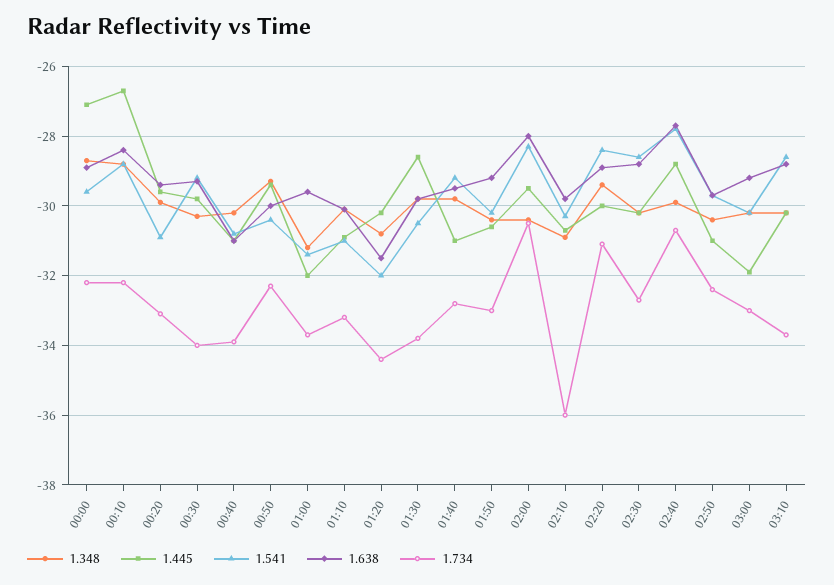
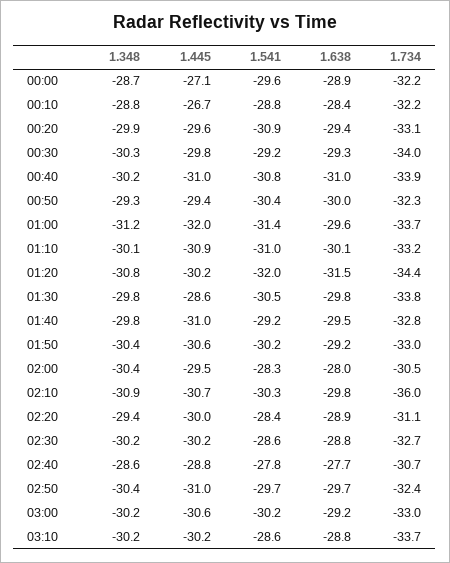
  {
    "1.348": {
      "00:00": -28.7,
      "00:10": -28.8,
      "00:20": -29.9,
      "00:30": -30.3,
      "00:40": -30.2,
      "00:50": -29.3,
      "01:00": -31.2,
      "01:10": -30.1,
      "01:20": -30.8,
      "01:30": -29.8,
      "01:40": -29.8,
      "01:50": -30.4,
      "02:00": -30.4,
      "02:10": -30.9,
      "02:20": -29.4,
      "02:30": -30.2,
-     "02:40": -30,
+     "02:40": -28.6,
      "02:50": -30.4,
      "03:00": -30.2,
      "03:10": -30.2
    },
    "1.445": {
      "00:00": -27.1,
      "00:10": -26.7,
      "00:20": -29.6,
      "00:30": -29.8,
      "00:40": -31,
      "00:50": -29.4,
      "01:00": -32,
      "01:10": -30.9,
      "01:20": -30.2,
      "01:30": -28.6,
      "01:40": -31,
      "01:50": -30.6,
      "02:00": -29.5,
      "02:10": -30.7,
      "02:20": -30,
      "02:30": -30.2,
      "02:40": -28.8,
      "02:50": -31,
-     "03:00": -32,
+     "03:00": -30.6,
      "03:10": -30.2
    },
    "1.541": {
      "00:00": -29.6,
      "00:10": -28.8,
      "00:20": -30.9,
      "00:30": -29.2,
      "00:40": -30.8,
      "00:50": -30.4,
      "01:00": -31.4,
      "01:10": -31,
      "01:20": -32,
      "01:30": -30.5,
      "01:40": -29.2,
      "01:50": -30.2,
      "02:00": -28.3,
      "02:10": -30.3,
      "02:20": -28.4,
      "02:30": -28.6,
      "02:40": -27.8,
      "02:50": -29.7,
      "03:00": -30.2,
      "03:10": -28.6
    },
    "1.638": {
      "00:00": -28.9,
      "00:10": -28.4,
      "00:20": -29.4,
      "00:30": -29.3,
      "00:40": -31,
      "00:50": -30,
      "01:00": -29.6,
      "01:10": -30.1,
      "01:20": -31.5,
      "01:30": -29.8,
      "01:40": -29.5,
      "01:50": -29.2,
      "02:00": -28,
      "02:10": -29.8,
      "02:20": -28.9,
      "02:30": -28.8,
      "02:40": -27.7,
      "02:50": -29.7,
      "03:00": -29.2,
      "03:10": -28.8
    },
    "1.734": {
      "00:00": -32.2,
      "00:10": -32.2,
      "00:20": -33.1,
      "00:30": -34,
      "00:40": -33.9,
      "00:50": -32.3,
      "01:00": -33.7,
      "01:10": -33.2,
      "01:20": -34.4,
      "01:30": -33.8,
      "01:40": -32.8,
      "01:50": -33,
      "02:00": -30.5,
      "02:10": -36,
      "02:20": -31.1,
      "02:30": -32.7,
      "02:40": -30.7,
      "02:50": -32.4,
      "03:00": -33,
      "03:10": -33.7
    }
  }

